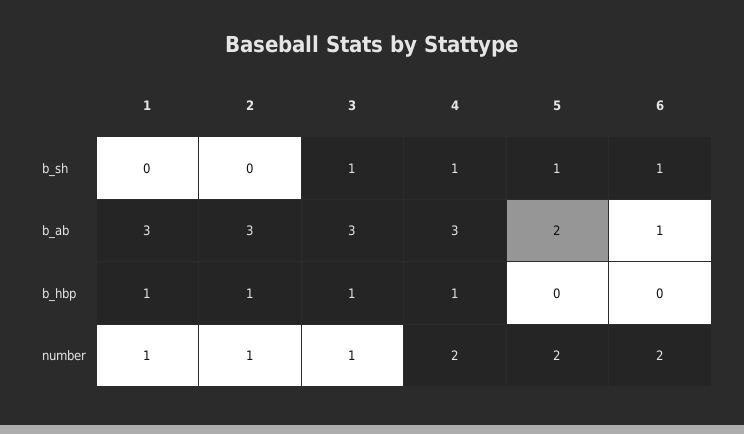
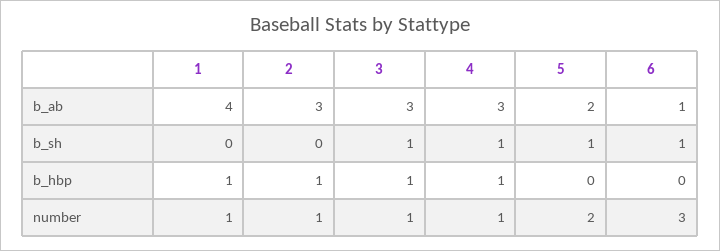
  {
    "1": {
      "b_sh": 0,
-     "b_ab": 3,
+     "b_ab": 4,
      "b_hbp": 1,
      "number": 1
    },
    "2": {
      "b_sh": 0,
      "b_ab": 3,
      "b_hbp": 1,
      "number": 1
    },
    "3": {
      "b_sh": 1,
      "b_ab": 3,
      "b_hbp": 1,
      "number": 1
    },
    "4": {
      "b_sh": 1,
      "b_ab": 3,
      "b_hbp": 1,
-     "number": 2
+     "number": 1
    },
    "5": {
      "b_sh": 1,
      "b_ab": 2,
      "b_hbp": 0,
      "number": 2
    },
    "6": {
      "b_sh": 1,
      "b_ab": 1,
      "b_hbp": 0,
-     "number": 2
+     "number": 3
    }
  }

